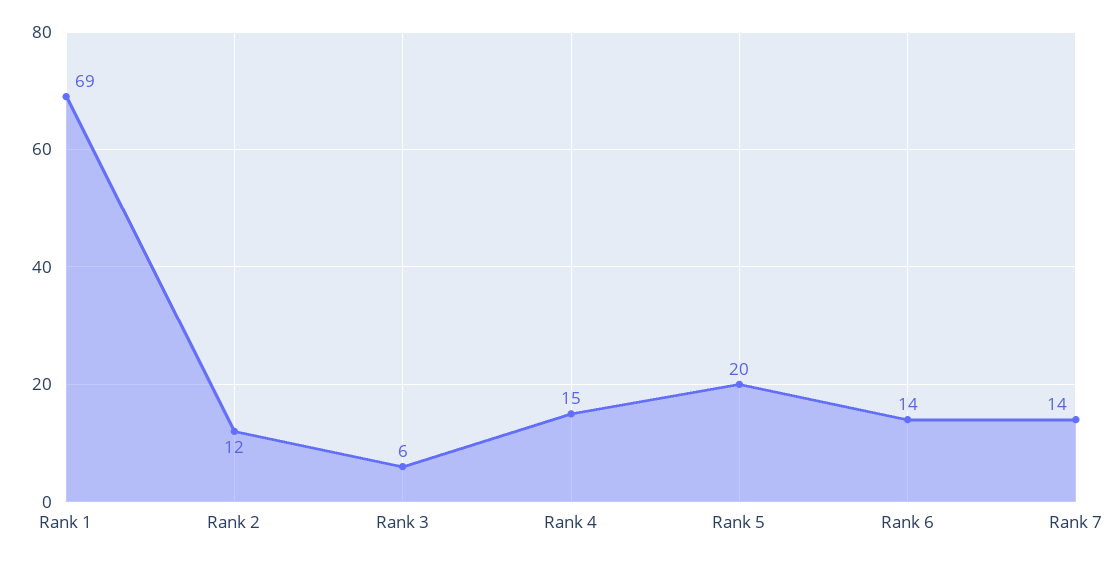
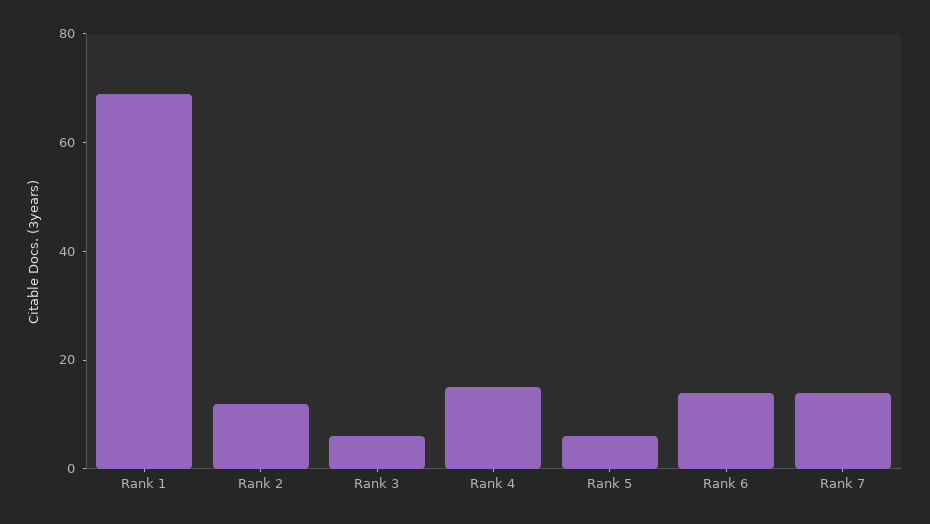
  {
    "Rank 1": 69,
    "Rank 2": 12,
    "Rank 3": 6,
    "Rank 4": 15,
-   "Rank 5": 20,
+   "Rank 5": 5,
    "Rank 6": 14,
    "Rank 7": 14
  }

